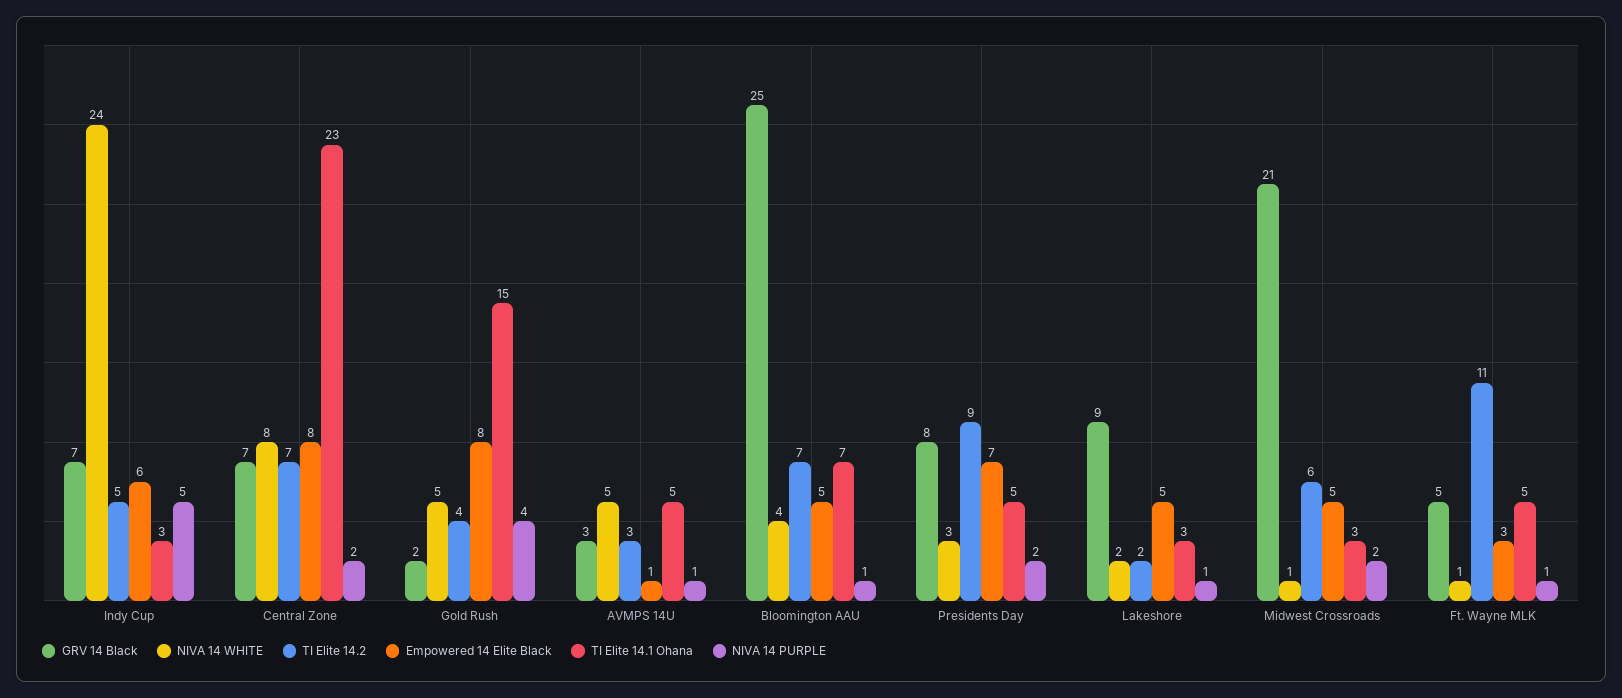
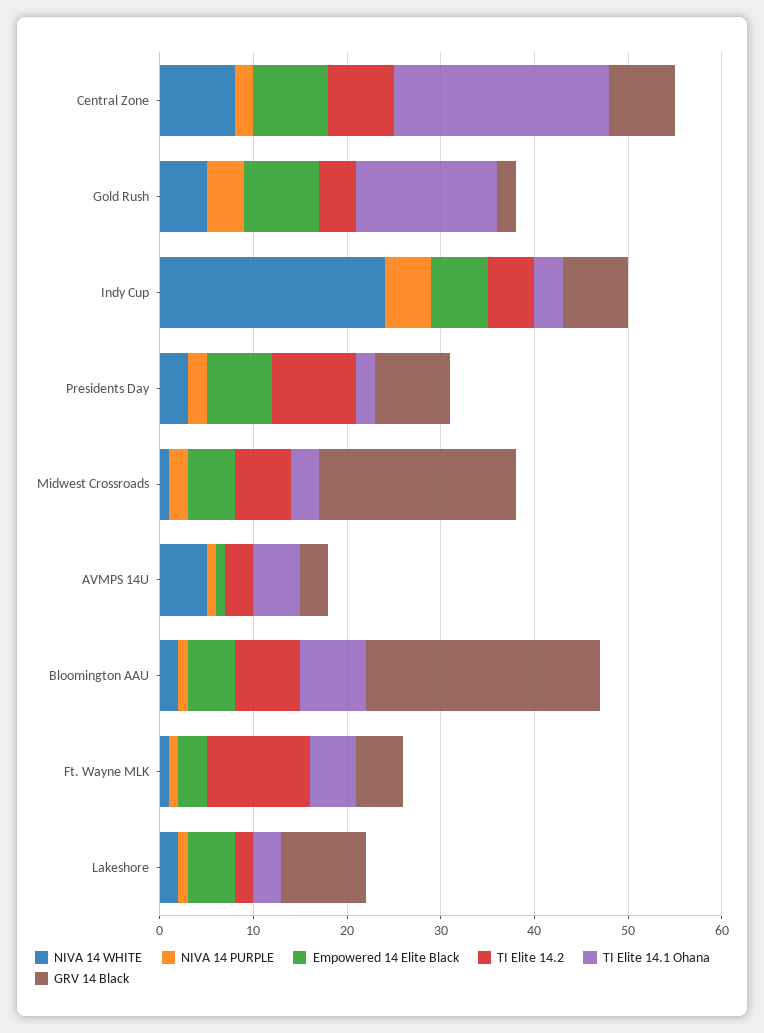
  {
    "GRV 14 Black": {
      "Indy Cup": 7,
      "Central Zone": 7,
      "Gold Rush": 2,
      "AVMPS 14U": 3,
      "Bloomington AAU": 25,
      "Presidents Day": 8,
      "Lakeshore": 9,
      "Midwest Crossroads": 21,
      "Ft. Wayne MLK": 5
    },
    "NIVA 14 WHITE": {
      "Indy Cup": 24,
      "Central Zone": 8,
      "Gold Rush": 5,
      "AVMPS 14U": 5,
-     "Bloomington AAU": 4,
+     "Bloomington AAU": 2,
      "Presidents Day": 3,
      "Lakeshore": 2,
      "Midwest Crossroads": 1,
      "Ft. Wayne MLK": 1
    },
    "TI Elite 14.2": {
      "Indy Cup": 5,
      "Central Zone": 7,
      "Gold Rush": 4,
      "AVMPS 14U": 3,
      "Bloomington AAU": 7,
      "Presidents Day": 9,
      "Lakeshore": 2,
      "Midwest Crossroads": 6,
      "Ft. Wayne MLK": 11
    },
    "Empowered 14 Elite Black": {
      "Indy Cup": 6,
      "Central Zone": 8,
      "Gold Rush": 8,
      "AVMPS 14U": 1,
      "Bloomington AAU": 5,
      "Presidents Day": 7,
      "Lakeshore": 5,
      "Midwest Crossroads": 5,
      "Ft. Wayne MLK": 3
    },
    "TI Elite 14.1 Ohana": {
      "Indy Cup": 3,
      "Central Zone": 23,
      "Gold Rush": 15,
      "AVMPS 14U": 5,
      "Bloomington AAU": 7,
-     "Presidents Day": 5,
+     "Presidents Day": 2,
      "Lakeshore": 3,
      "Midwest Crossroads": 3,
      "Ft. Wayne MLK": 5
    },
    "NIVA 14 PURPLE": {
      "Indy Cup": 5,
      "Central Zone": 2,
      "Gold Rush": 4,
      "AVMPS 14U": 1,
      "Bloomington AAU": 1,
      "Presidents Day": 2,
      "Lakeshore": 1,
      "Midwest Crossroads": 2,
      "Ft. Wayne MLK": 1
    }
  }

